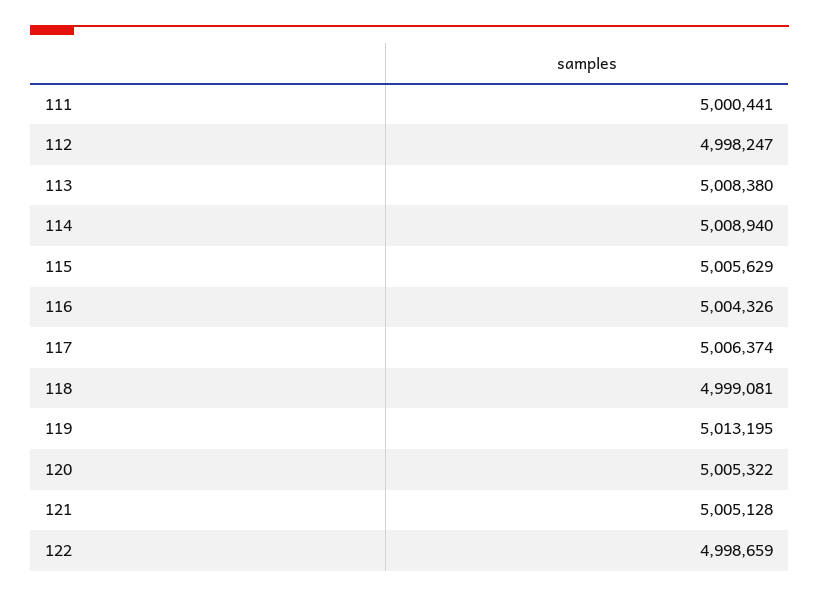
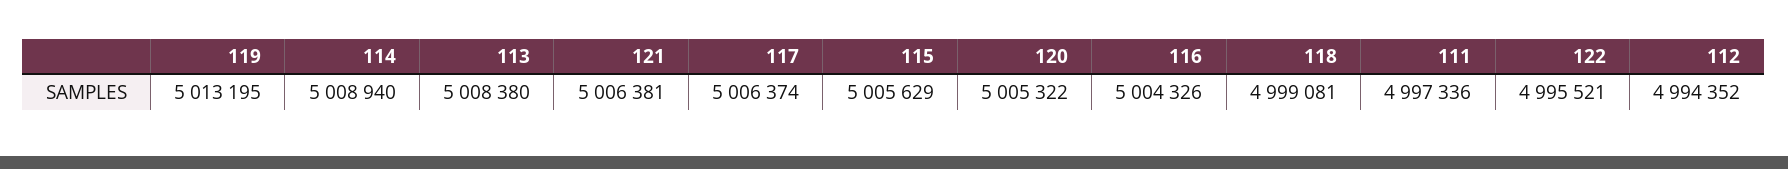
  {
-   "111": 5000441,
+   "111": 4997336,
-   "112": 4998247,
+   "112": 4994352,
    "113": 5008380,
    "114": 5008940,
    "115": 5005629,
    "116": 5004326,
    "117": 5006374,
    "118": 4999081,
    "119": 5013195,
    "120": 5005322,
-   "121": 5005128,
+   "121": 5006381,
-   "122": 4998659
+   "122": 4995521
  }

